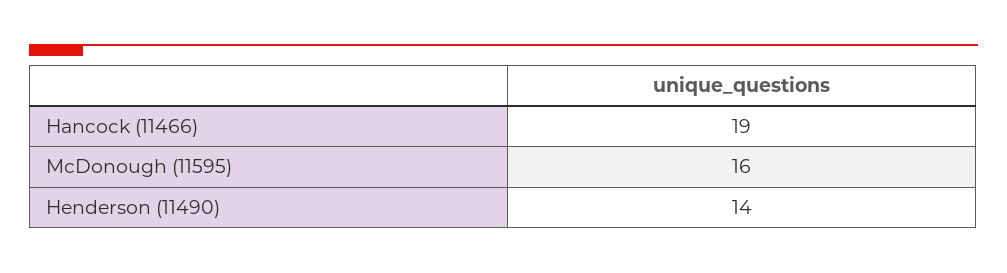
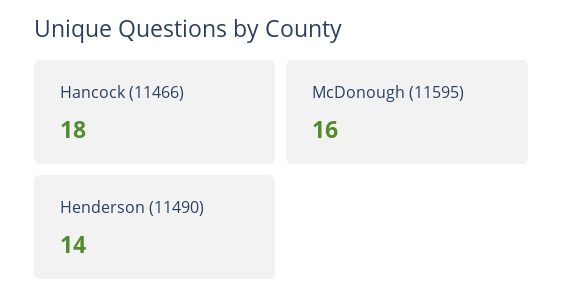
  {
-   "Hancock (11466)": 19,
+   "Hancock (11466)": 18,
    "McDonough (11595)": 16,
    "Henderson (11490)": 14
  }

